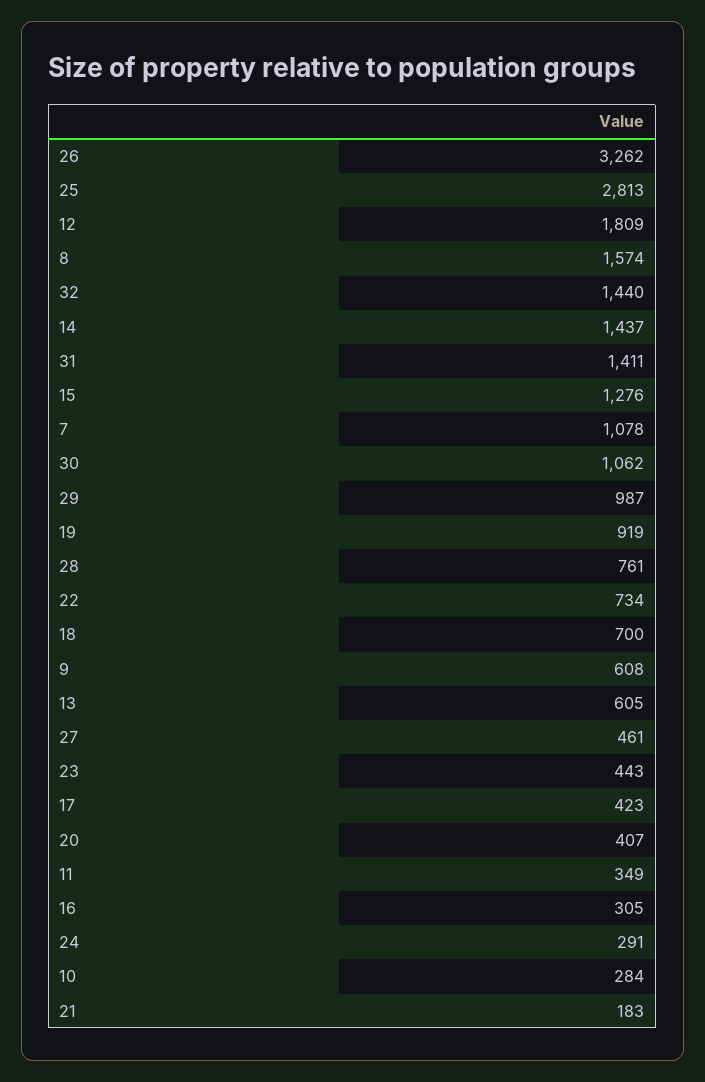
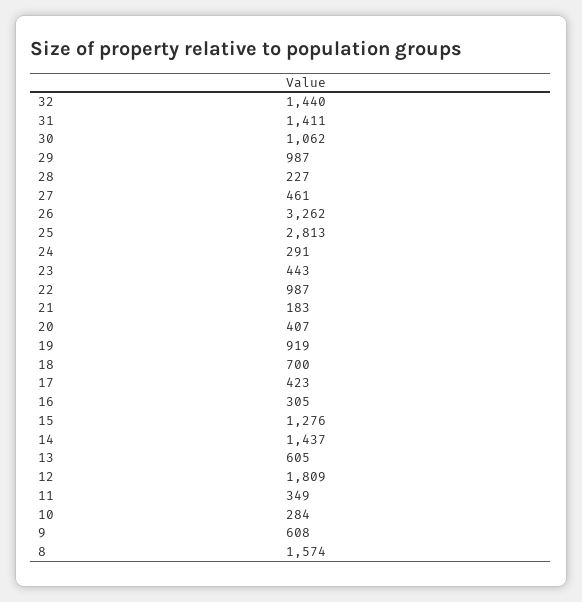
  {
    "26": 3262,
    "25": 2813,
    "12": 1809,
    "8": 1574,
    "32": 1440,
    "14": 1437,
    "31": 1411,
    "15": 1276,
-   "7": 1078,
    "30": 1062,
    "29": 987,
    "19": 919,
-   "28": 761,
+   "28": 227,
-   "22": 734,
+   "22": 987,
    "18": 700,
    "9": 608,
    "13": 605,
    "27": 461,
    "23": 443,
    "17": 423,
    "20": 407,
    "11": 349,
    "16": 305,
    "24": 291,
    "10": 284,
    "21": 183
  }

